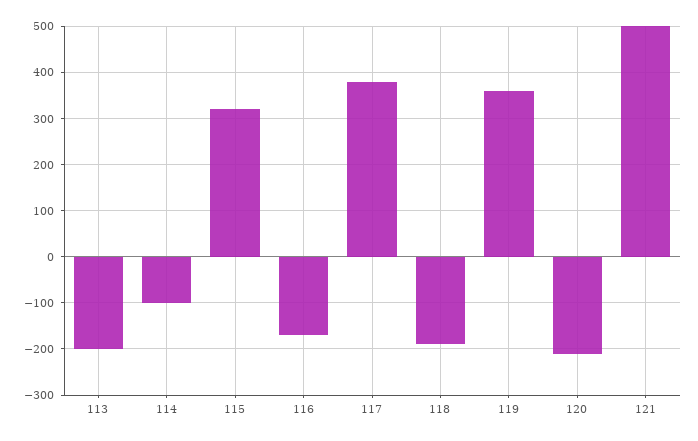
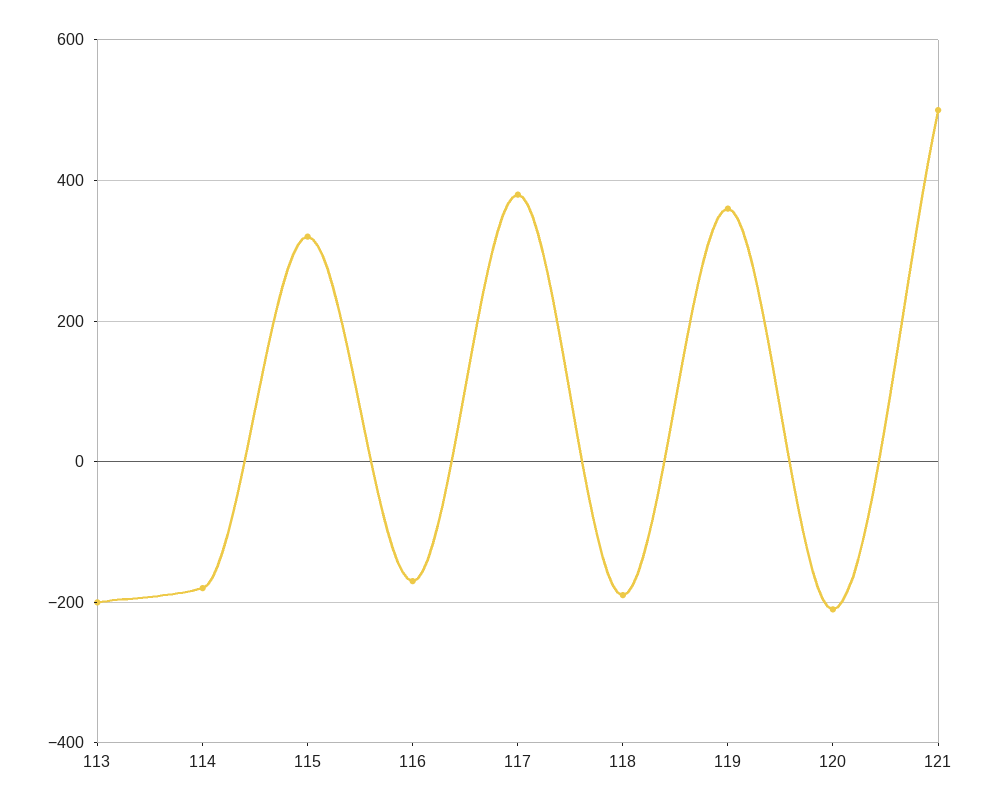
  {
    "113": -200,
-   "114": -100,
+   "114": -180,
    "115": 320,
    "116": -180,
    "117": 380,
    "118": -200,
    "119": 360,
    "120": -220,
    "121": 500
  }

